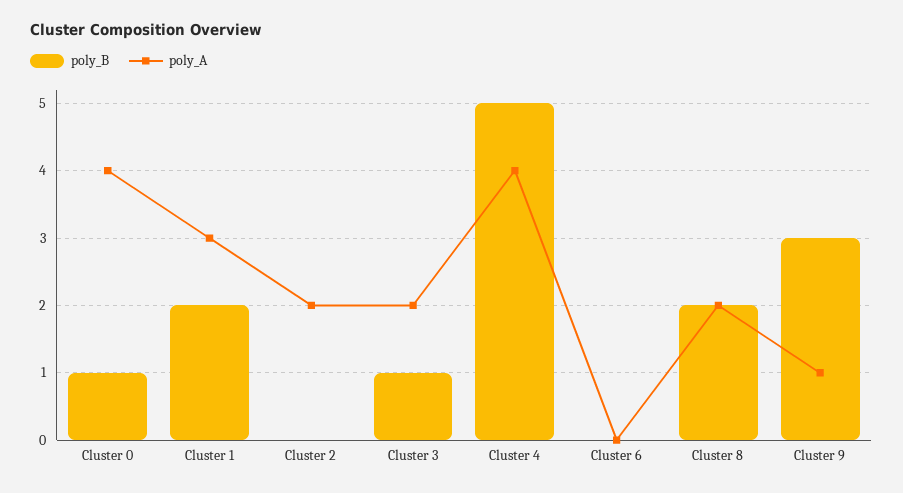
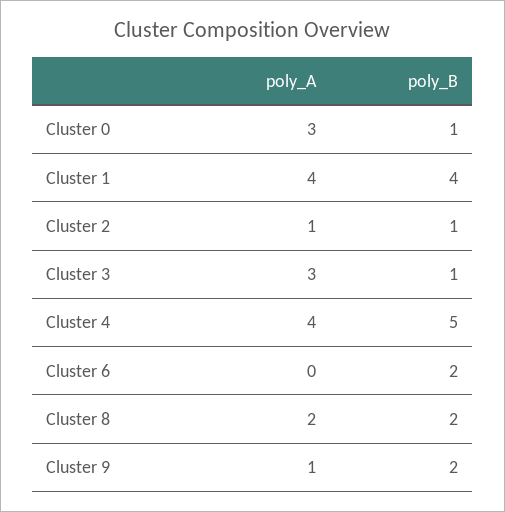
  {
    "poly_B": {
      "Cluster 0": 1,
-     "Cluster 1": 2,
+     "Cluster 1": 4,
-     "Cluster 2": 0,
+     "Cluster 2": 1,
      "Cluster 3": 1,
      "Cluster 4": 5,
-     "Cluster 6": 0,
+     "Cluster 6": 2,
      "Cluster 8": 2,
-     "Cluster 9": 3
+     "Cluster 9": 2
    },
    "poly_A": {
-     "Cluster 0": 4,
+     "Cluster 0": 3,
-     "Cluster 1": 3,
+     "Cluster 1": 4,
-     "Cluster 2": 2,
+     "Cluster 2": 1,
-     "Cluster 3": 2,
+     "Cluster 3": 3,
      "Cluster 4": 4,
      "Cluster 6": 0,
      "Cluster 8": 2,
      "Cluster 9": 1
    }
  }

